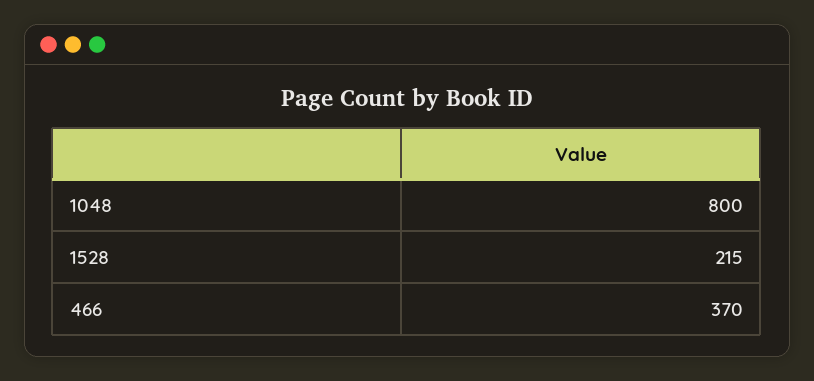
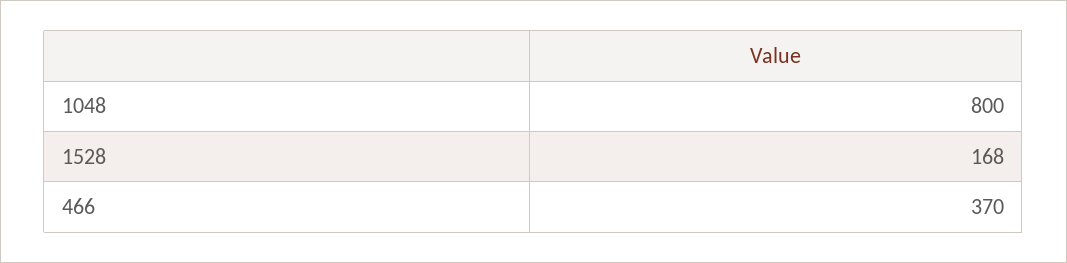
  {
    "1048": 800,
-   "1528": 215,
+   "1528": 168,
    "466": 370
  }

